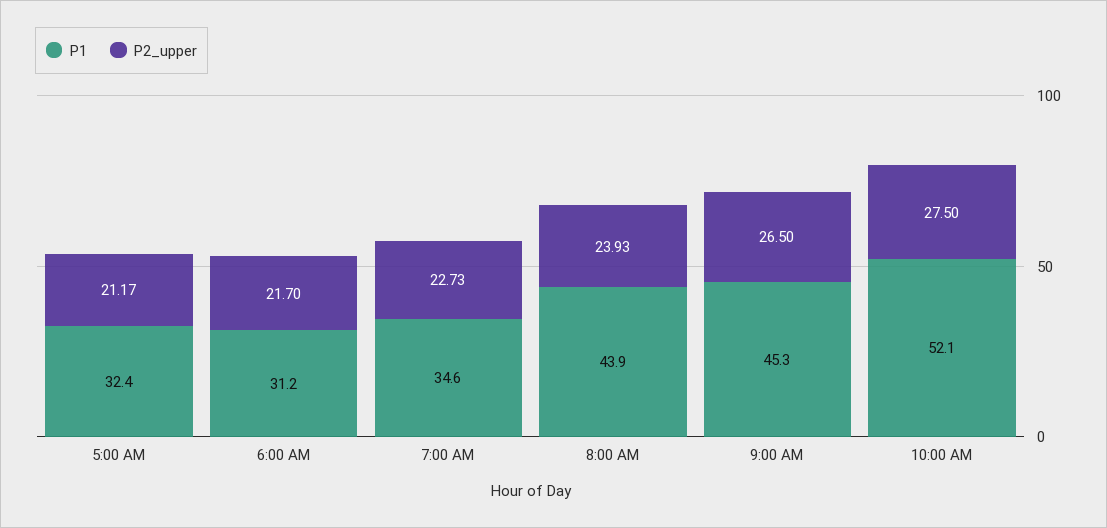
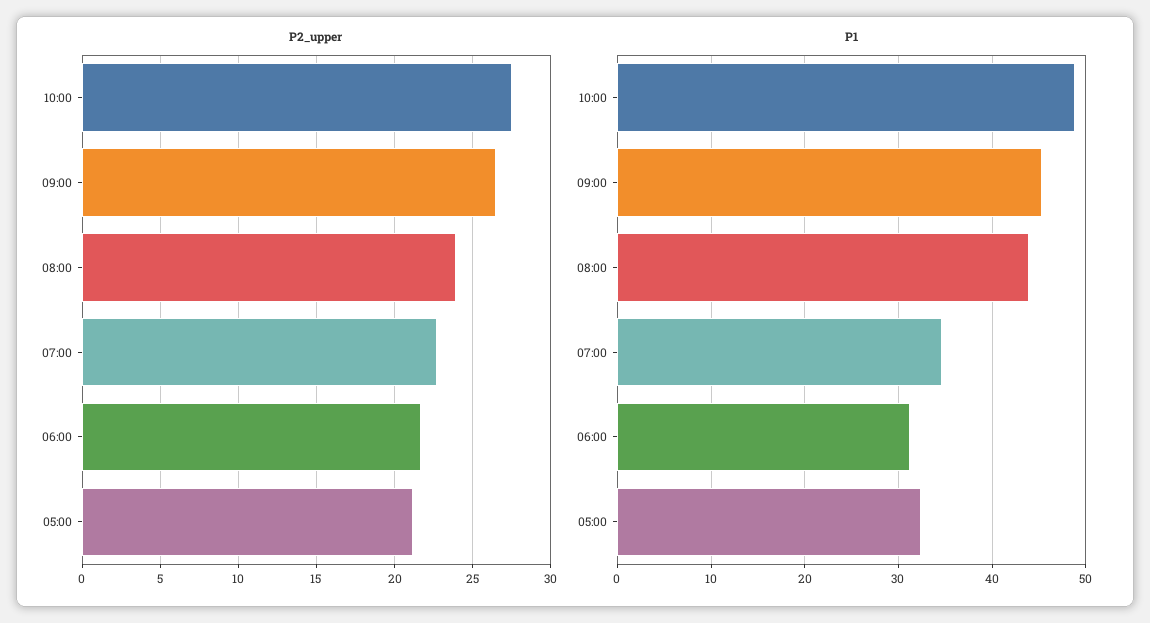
  {
    "P1": {
      "5:00 AM": 32.4,
      "6:00 AM": 31.2,
      "7:00 AM": 34.6,
      "8:00 AM": 43.9,
      "9:00 AM": 45.3,
-     "10:00 AM": 52.1
+     "10:00 AM": 49
    },
    "P2_upper": {
      "5:00 AM": 21.17,
      "6:00 AM": 21.7,
      "7:00 AM": 22.73,
      "8:00 AM": 23.93,
      "9:00 AM": 26.5,
      "10:00 AM": 27.5
    }
  }

